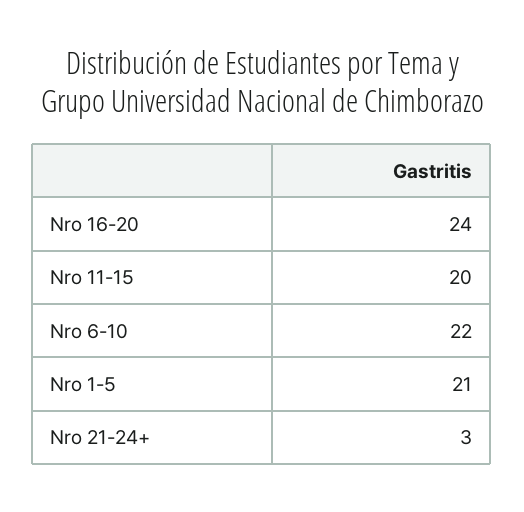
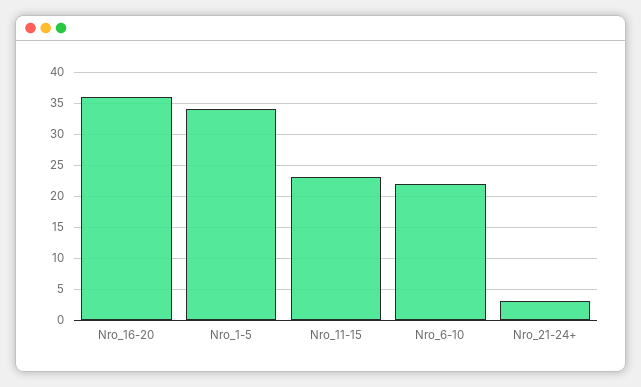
  {
-   "Nro 16-20": 24,
+   "Nro 16-20": 36,
-   "Nro 11-15": 20,
+   "Nro 11-15": 23,
    "Nro 6-10": 22,
-   "Nro 1-5": 21,
+   "Nro 1-5": 34,
    "Nro 21-24+": 3
  }

